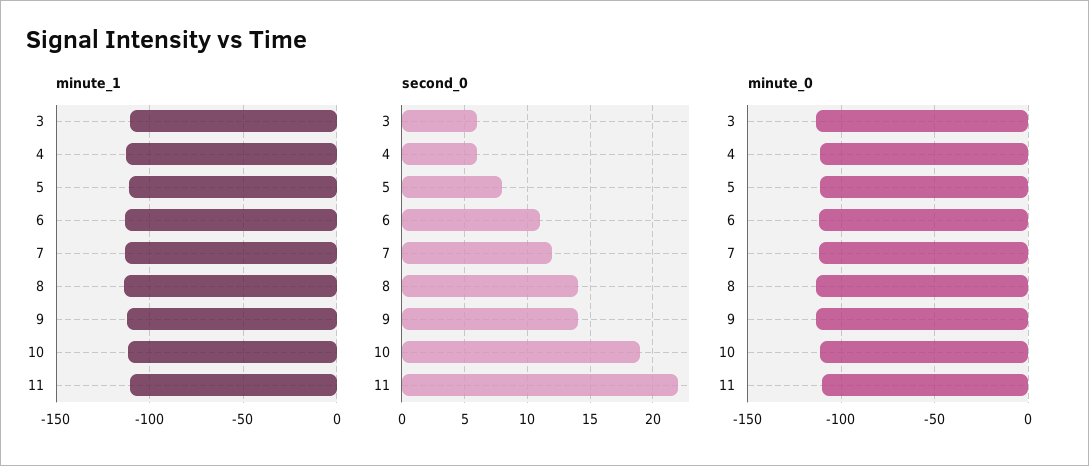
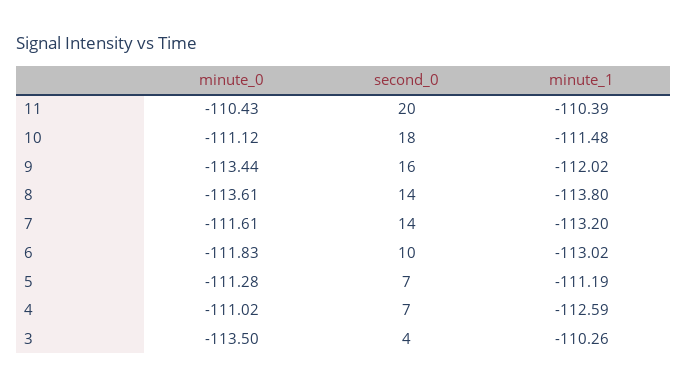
  {
    "minute_1": {
      "3": -110.26,
      "4": -112.59,
      "5": -111.19,
      "6": -113.02,
      "7": -113.2,
      "8": -113.8,
      "9": -112.02,
      "10": -111.48,
      "11": -110.39
    },
    "second_0": {
-     "3": 6,
+     "3": 4,
-     "4": 6,
+     "4": 7,
-     "5": 8,
+     "5": 7,
-     "6": 11,
+     "6": 10,
-     "7": 12,
+     "7": 14,
      "8": 14,
-     "9": 14,
+     "9": 16,
-     "10": 19,
+     "10": 18,
-     "11": 22
+     "11": 20
    },
    "minute_0": {
      "3": -113.5,
      "4": -111.02,
      "5": -111.28,
      "6": -111.83,
      "7": -111.61,
      "8": -113.61,
      "9": -113.44,
      "10": -111.12,
      "11": -110.43
    }
  }

